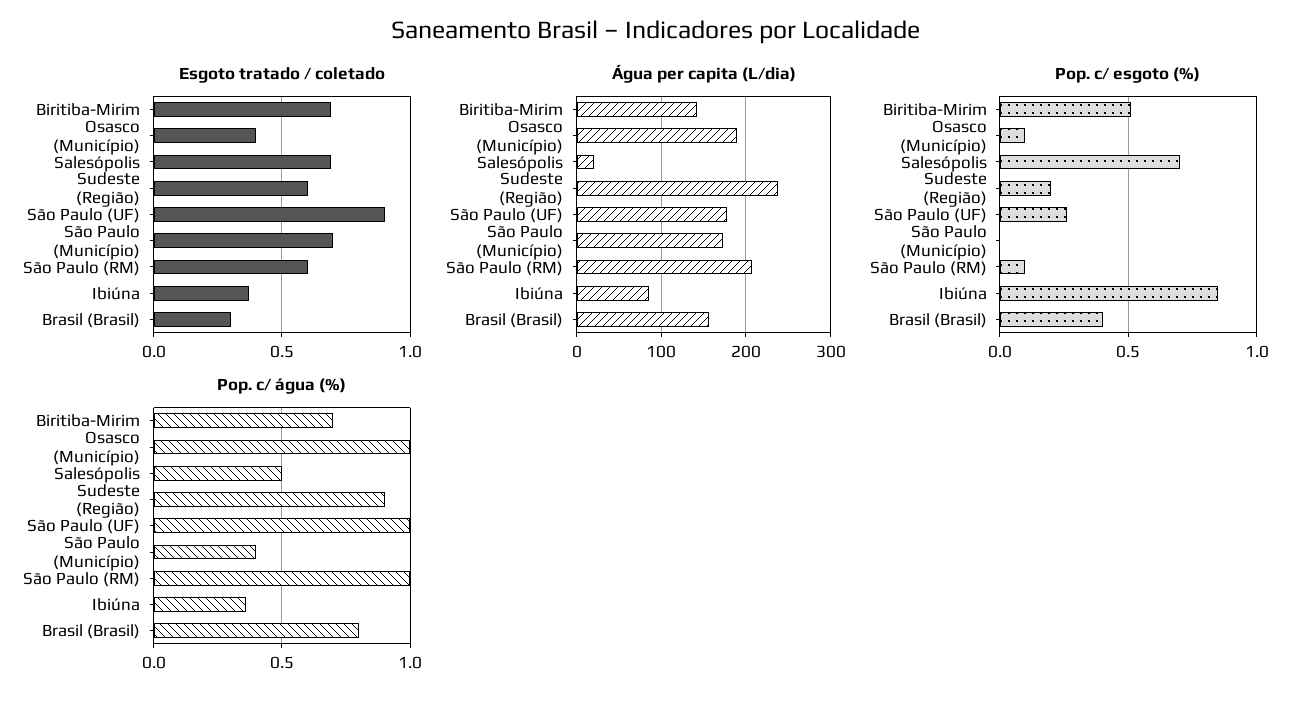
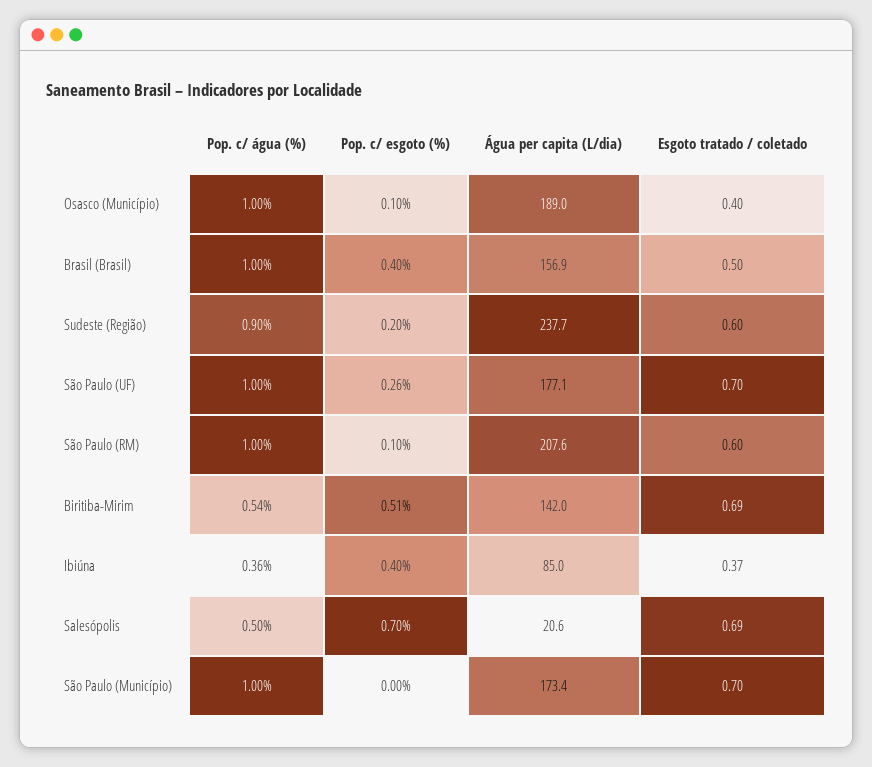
  {
    "Esgoto tratado / coletado": {
      "Biritiba-Mirim": 0.69,
      "Osasco (Município)": 0.4,
      "Salesópolis": 0.69,
      "Sudeste (Região)": 0.6,
-     "São Paulo (UF)": 0.9,
+     "São Paulo (UF)": 0.7,
      "São Paulo (Município)": 0.7,
      "São Paulo (RM)": 0.6,
      "Ibiúna": 0.37,
-     "Brasil (Brasil)": 0.3
+     "Brasil (Brasil)": 0.5
    },
    "Água per capita (L/dia)": {
      "Biritiba-Mirim": 142,
      "Osasco (Município)": 189,
      "Salesópolis": 20.6,
      "Sudeste (Região)": 237.7,
      "São Paulo (UF)": 177.1,
      "São Paulo (Município)": 173.4,
      "São Paulo (RM)": 207.6,
      "Ibiúna": 85,
      "Brasil (Brasil)": 156.9
    },
    "Pop. c/ esgoto (%)": {
      "Biritiba-Mirim": 0.51,
      "Osasco (Município)": 0.1,
      "Salesópolis": 0.7,
      "Sudeste (Região)": 0.2,
      "São Paulo (UF)": 0.26,
      "São Paulo (Município)": 0,
      "São Paulo (RM)": 0.1,
-     "Ibiúna": 0.85,
+     "Ibiúna": 0.4,
      "Brasil (Brasil)": 0.4
    },
    "Pop. c/ água (%)": {
-     "Biritiba-Mirim": 0.7,
+     "Biritiba-Mirim": 0.54,
      "Osasco (Município)": 1,
      "Salesópolis": 0.5,
      "Sudeste (Região)": 0.9,
      "São Paulo (UF)": 1,
-     "São Paulo (Município)": 0.4,
+     "São Paulo (Município)": 1,
      "São Paulo (RM)": 1,
      "Ibiúna": 0.36,
-     "Brasil (Brasil)": 0.8
+     "Brasil (Brasil)": 1
    }
  }

